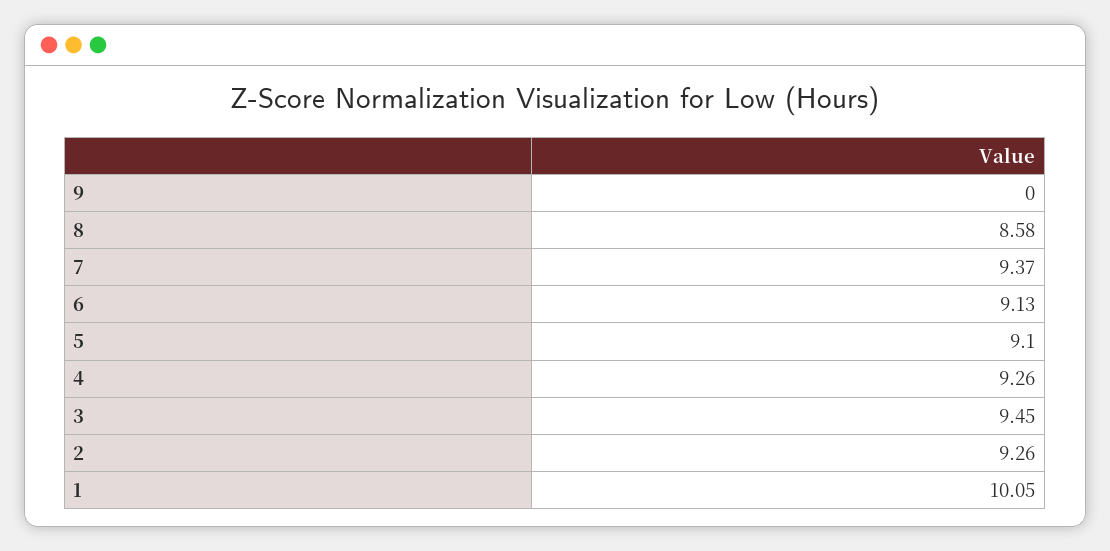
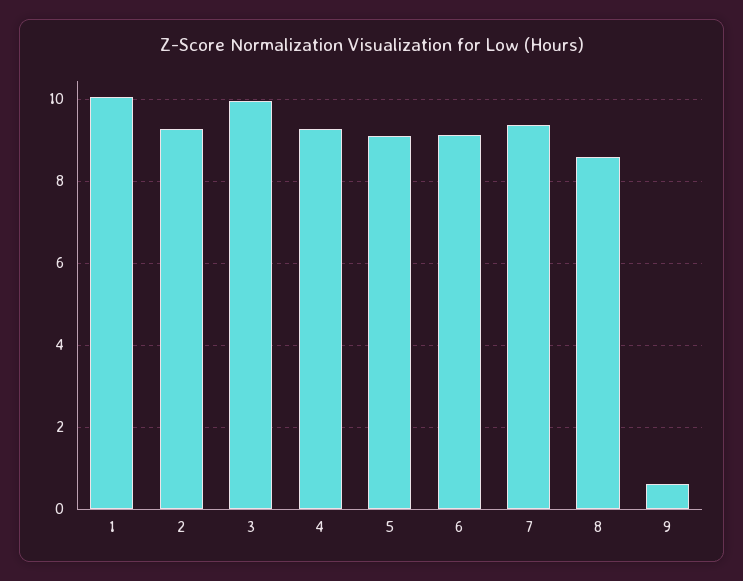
  {
-   "9": 0,
+   "9": 0.6,
    "8": 8.58,
    "7": 9.37,
    "6": 9.13,
    "5": 9.1,
    "4": 9.26,
-   "3": 9.45,
+   "3": 10,
    "2": 9.26,
    "1": 10.05
  }

